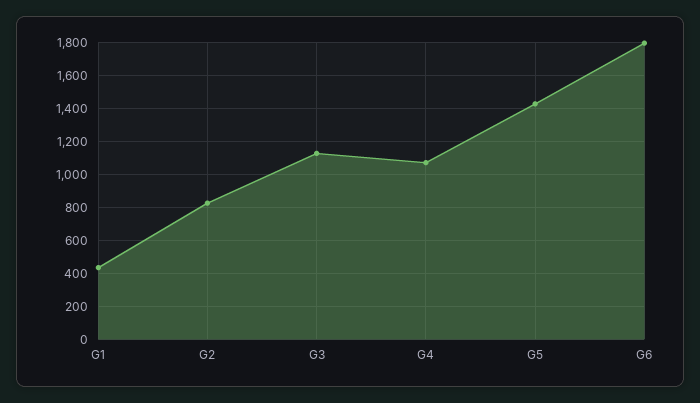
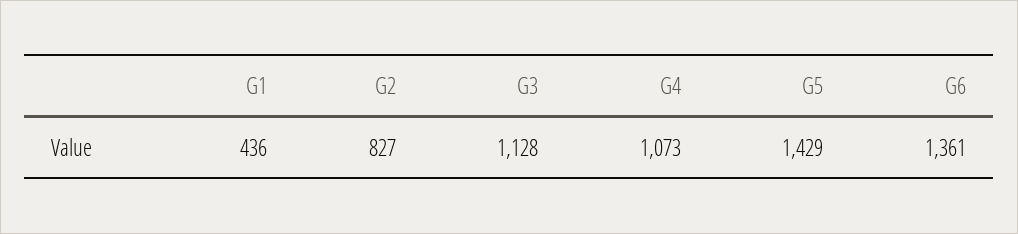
  {
    "G1": 436,
    "G2": 827,
    "G3": 1128,
    "G4": 1073,
    "G5": 1429,
-   "G6": 1800
+   "G6": 1361
  }

